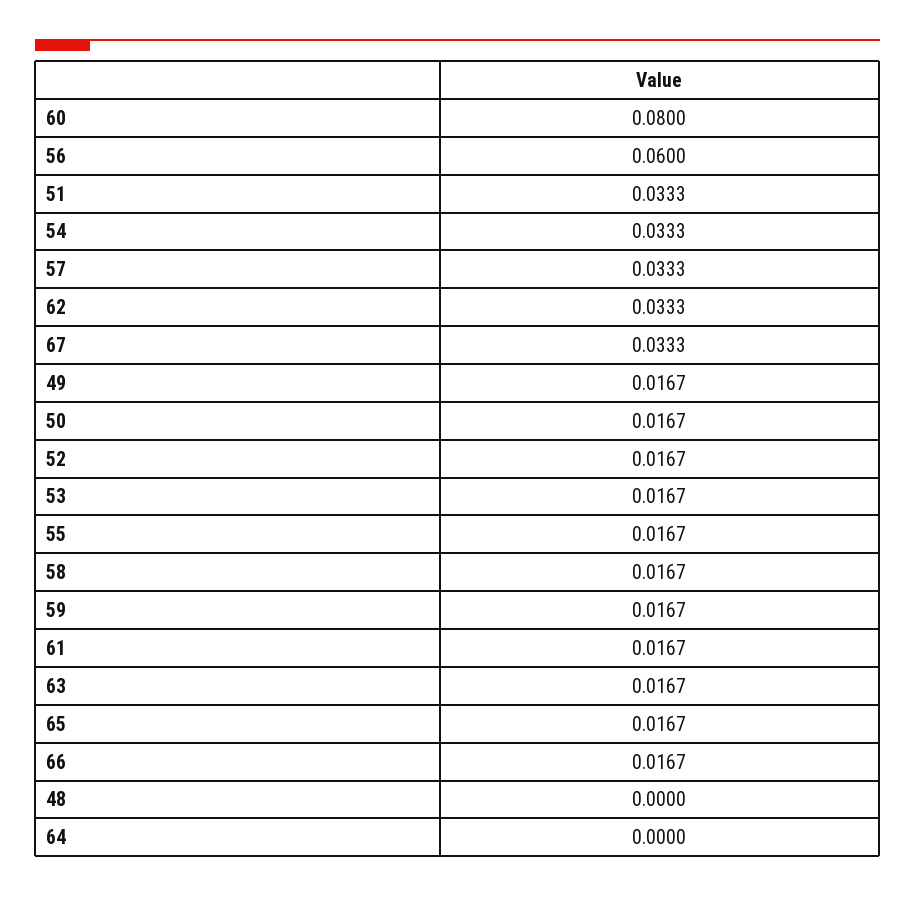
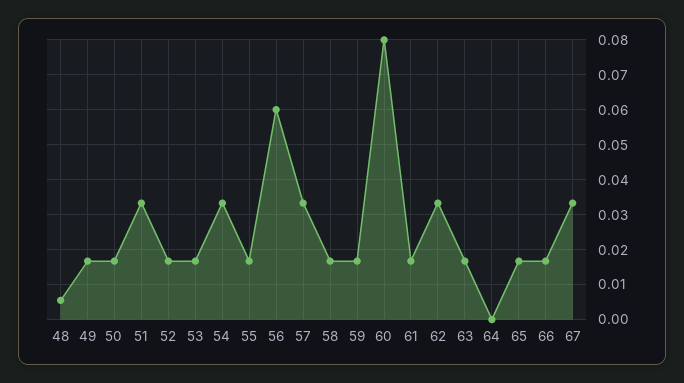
  {
    "60": 0.08,
    "56": 0.06,
    "51": 0.0333,
    "54": 0.0333,
    "57": 0.0333,
    "62": 0.0333,
    "67": 0.0333,
    "49": 0.0167,
    "50": 0.0167,
    "52": 0.0167,
    "53": 0.0167,
    "55": 0.0167,
    "58": 0.0167,
    "59": 0.0167,
    "61": 0.0167,
    "63": 0.0167,
    "65": 0.0167,
    "66": 0.0167,
-   "48": 0,
+   "48": 0.006,
    "64": 0
  }

